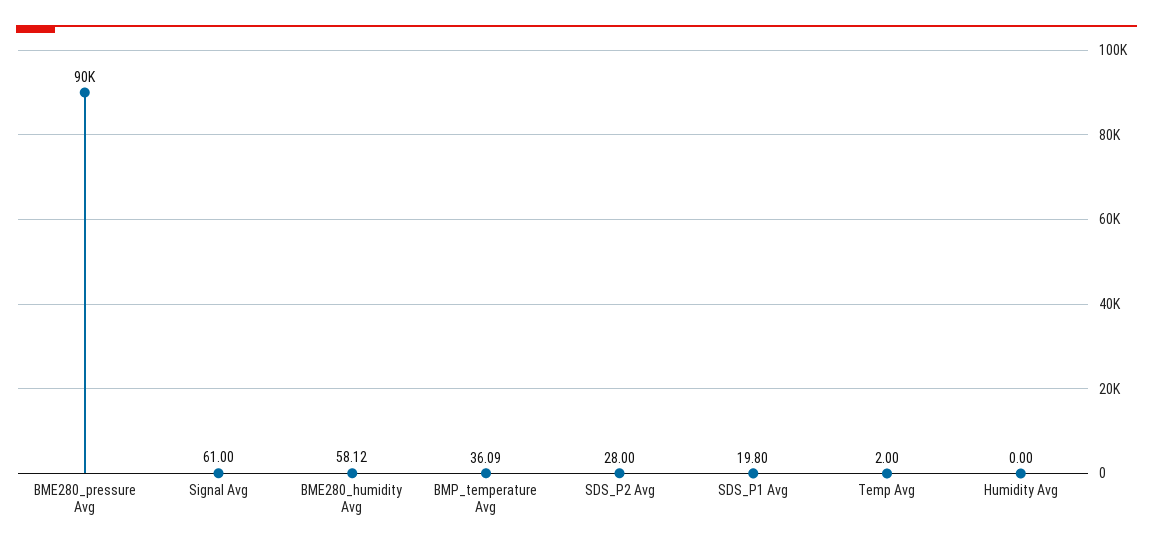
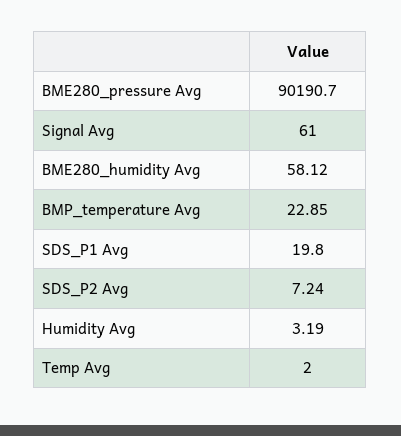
  {
    "BME280_pressure Avg": 90190.7,
    "Signal Avg": 61,
    "BME280_humidity Avg": 58.12,
-   "BMP_temperature Avg": 36.09,
+   "BMP_temperature Avg": 22.85,
-   "SDS_P2 Avg": 28,
+   "SDS_P2 Avg": 7.24,
    "SDS_P1 Avg": 19.8,
    "Temp Avg": 2,
-   "Humidity Avg": 0
+   "Humidity Avg": 3.19
  }

